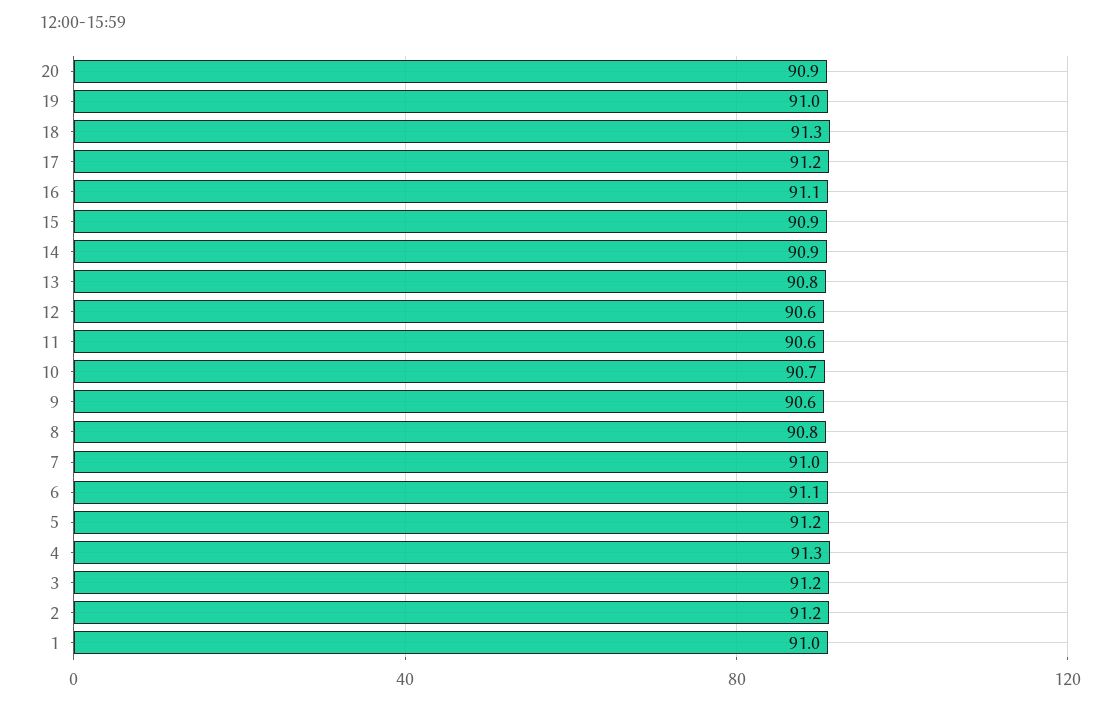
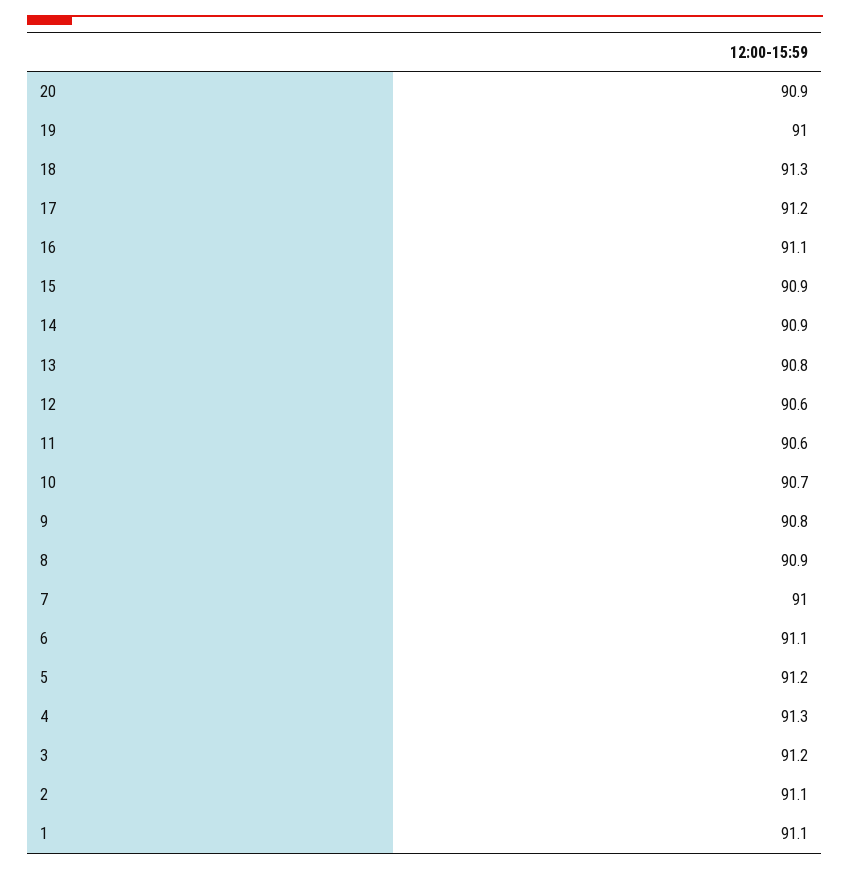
  {
    "20": 90.9,
    "19": 91,
    "18": 91.3,
    "17": 91.2,
    "16": 91.1,
    "15": 90.9,
    "14": 90.9,
    "13": 90.8,
    "12": 90.6,
    "11": 90.6,
    "10": 90.7,
-   "9": 90.6,
+   "9": 90.8,
-   "8": 90.8,
+   "8": 90.9,
    "7": 91,
    "6": 91.1,
    "5": 91.2,
    "4": 91.3,
    "3": 91.2,
-   "2": 91.2,
+   "2": 91.1,
-   "1": 91
+   "1": 91.1
  }

